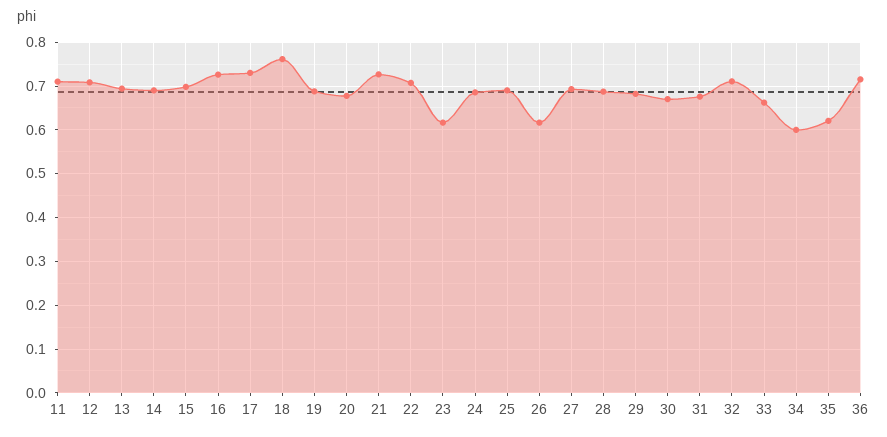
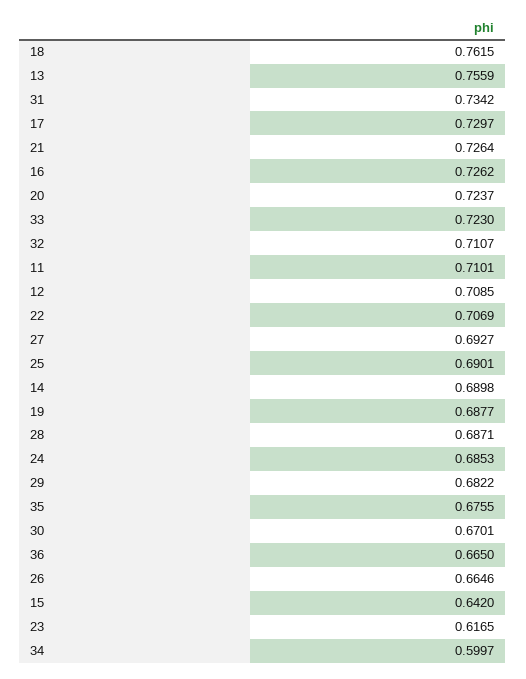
  {
    "11": 0.7101,
    "12": 0.7085,
-   "13": 0.7,
+   "13": 0.7559,
    "14": 0.6898,
-   "15": 0.7,
+   "15": 0.642,
    "16": 0.7262,
    "17": 0.7297,
    "18": 0.7615,
    "19": 0.6877,
-   "20": 0.68,
+   "20": 0.7237,
    "21": 0.7264,
    "22": 0.7069,
    "23": 0.6165,
    "24": 0.6853,
    "25": 0.6901,
-   "26": 0.62,
+   "26": 0.6646,
    "27": 0.6927,
    "28": 0.6871,
    "29": 0.6822,
    "30": 0.6701,
-   "31": 0.68,
+   "31": 0.7342,
    "32": 0.7107,
-   "33": 0.66,
+   "33": 0.723,
    "34": 0.5997,
-   "35": 0.62,
+   "35": 0.6755,
-   "36": 0.72
+   "36": 0.665
  }

